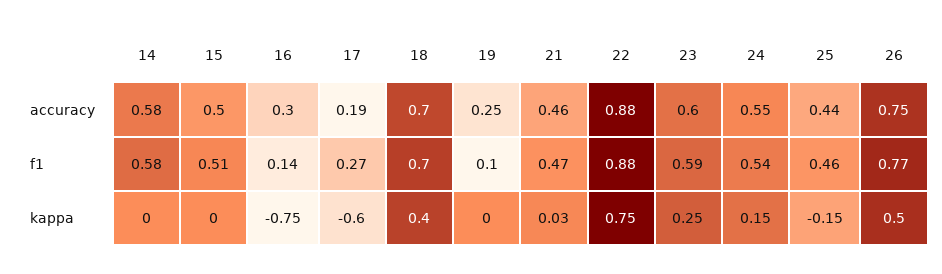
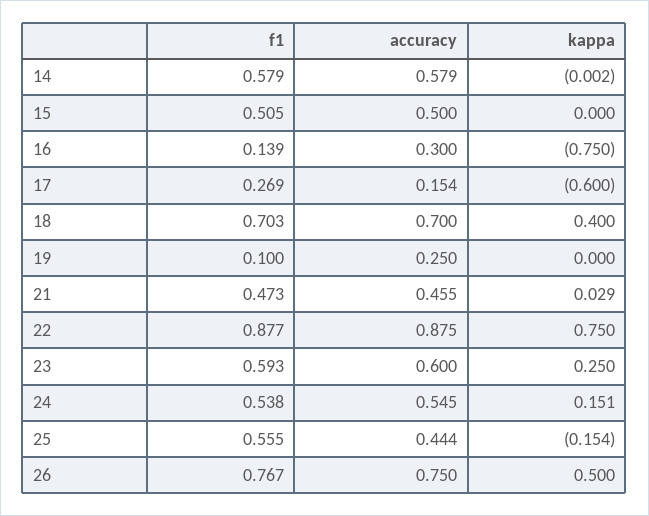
  {
    "14": {
      "accuracy": 0.579,
      "f1": 0.579,
      "kappa": -0.002
    },
    "15": {
      "accuracy": 0.5,
      "f1": 0.505,
      "kappa": 0
    },
    "16": {
      "accuracy": 0.3,
      "f1": 0.139,
      "kappa": -0.75
    },
    "17": {
-     "accuracy": 0.19,
+     "accuracy": 0.154,
      "f1": 0.269,
      "kappa": -0.6
    },
    "18": {
      "accuracy": 0.7,
      "f1": 0.703,
      "kappa": 0.4
    },
    "19": {
      "accuracy": 0.25,
      "f1": 0.1,
      "kappa": 0
    },
    "21": {
      "accuracy": 0.455,
      "f1": 0.473,
      "kappa": 0.029
    },
    "22": {
      "accuracy": 0.875,
      "f1": 0.877,
      "kappa": 0.75
    },
    "23": {
      "accuracy": 0.6,
      "f1": 0.593,
      "kappa": 0.25
    },
    "24": {
      "accuracy": 0.545,
      "f1": 0.538,
      "kappa": 0.151
    },
    "25": {
      "accuracy": 0.444,
-     "f1": 0.46,
+     "f1": 0.555,
      "kappa": -0.154
    },
    "26": {
      "accuracy": 0.75,
      "f1": 0.767,
      "kappa": 0.5
    }
  }

